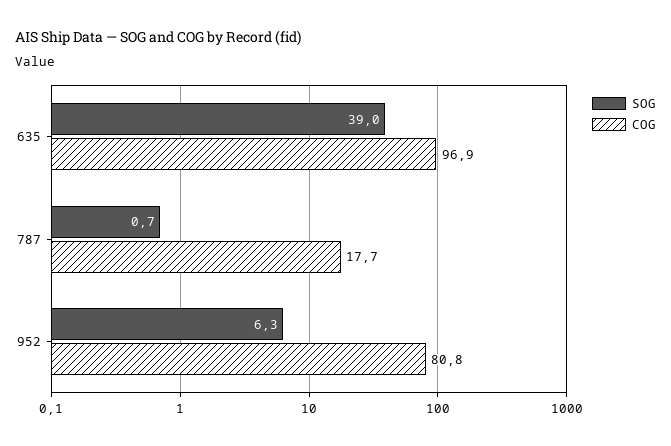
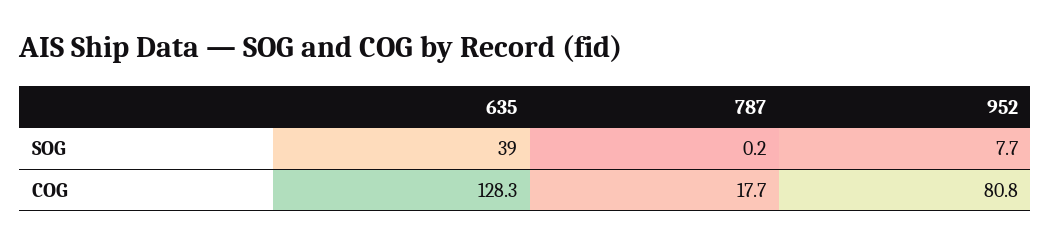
  {
    "SOG": {
      "635": 39,
-     "787": 0.7,
+     "787": 0.2,
-     "952": 6.3
+     "952": 7.7
    },
    "COG": {
-     "635": 96.9,
+     "635": 128.3,
      "787": 17.7,
      "952": 80.8
    }
  }

